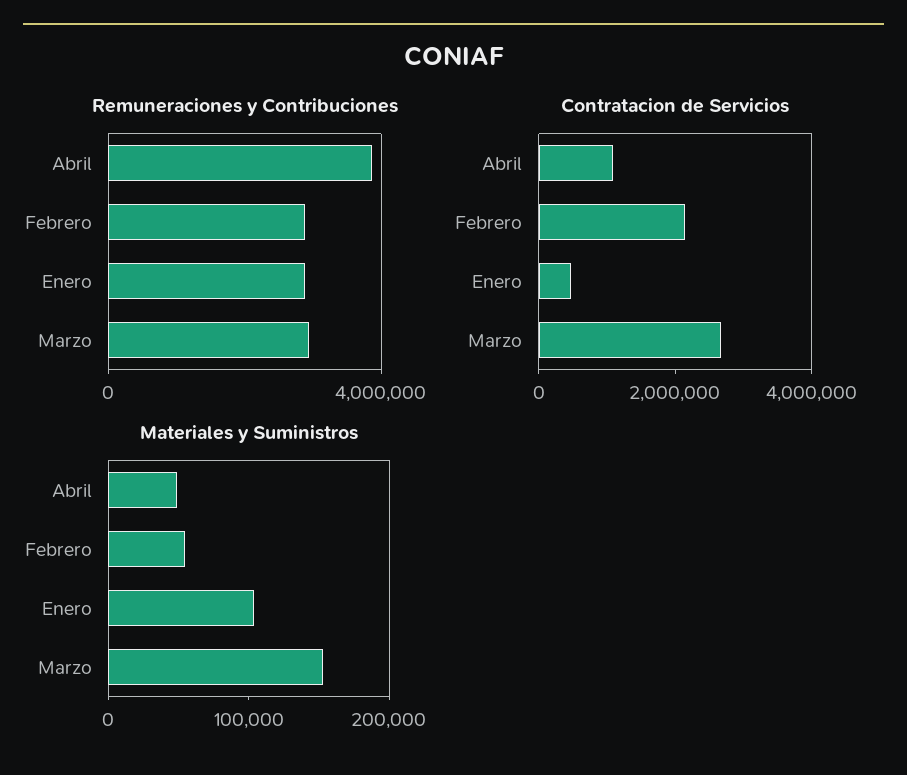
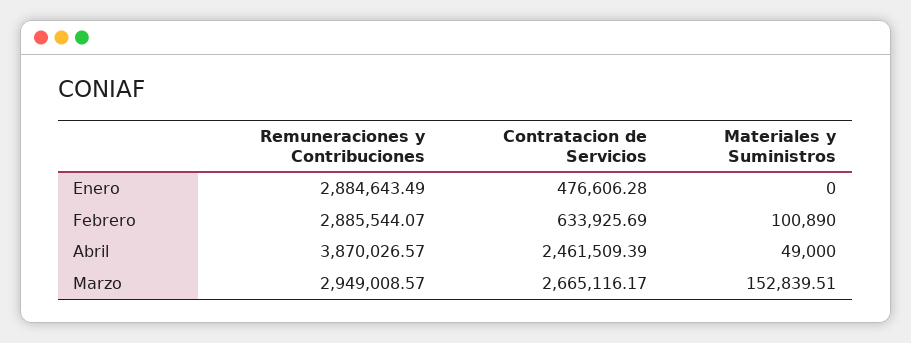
  {
    "Remuneraciones y Contribuciones": {
      "Abril": 3870026.57,
      "Febrero": 2885544.07,
      "Enero": 2884643.49,
      "Marzo": 2949008.57
    },
    "Contratacion de Servicios": {
-     "Abril": 1000000,
+     "Abril": 2461509.39,
-     "Febrero": 2000000,
+     "Febrero": 633925.69,
      "Enero": 476606.28,
      "Marzo": 2665116.17
    },
    "Materiales y Suministros": {
      "Abril": 49000,
-     "Febrero": 60000,
+     "Febrero": 100890,
-     "Enero": 100000,
+     "Enero": 0,
      "Marzo": 152839.51
    }
  }

